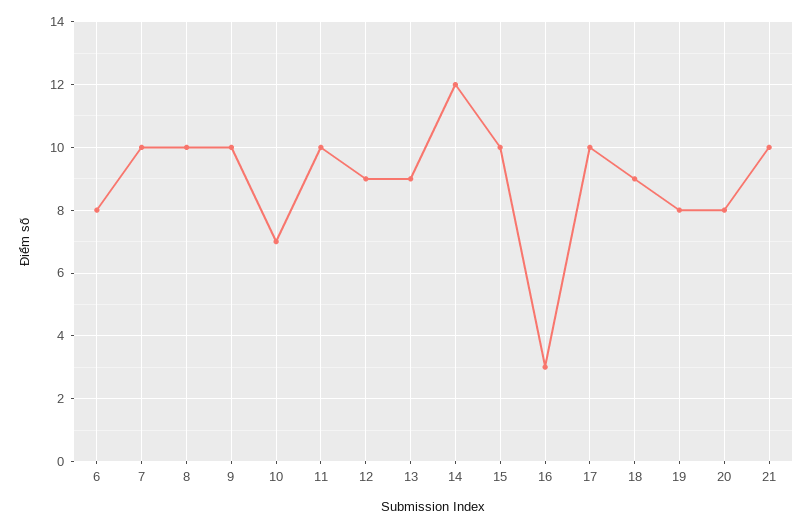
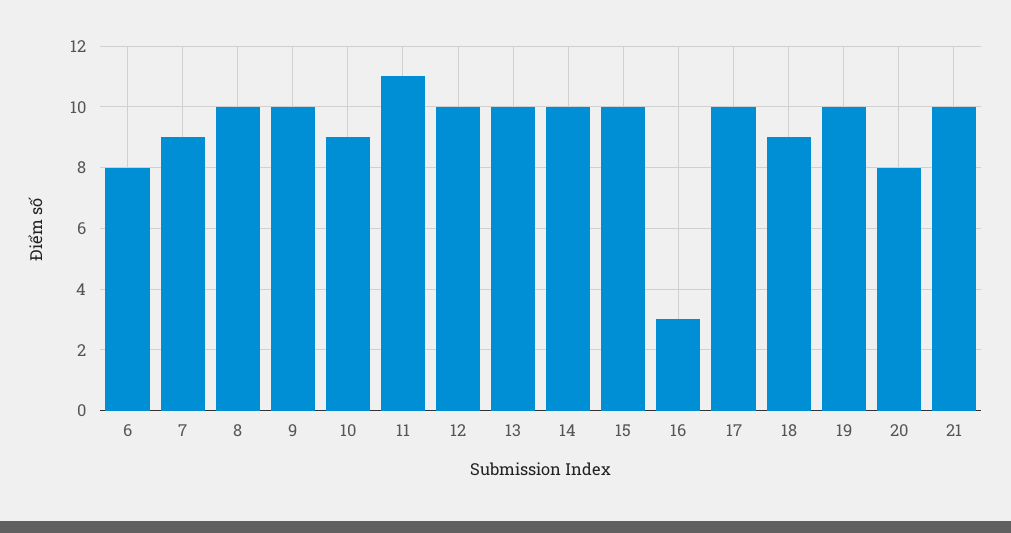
  {
    "6": 8,
-   "7": 10,
+   "7": 9,
    "8": 10,
    "9": 10,
-   "10": 7,
+   "10": 9,
-   "11": 10,
+   "11": 11,
-   "12": 9,
+   "12": 10,
-   "13": 9,
+   "13": 10,
-   "14": 12,
+   "14": 10,
    "15": 10,
    "16": 3,
    "17": 10,
    "18": 9,
-   "19": 8,
+   "19": 10,
    "20": 8,
    "21": 10
  }

